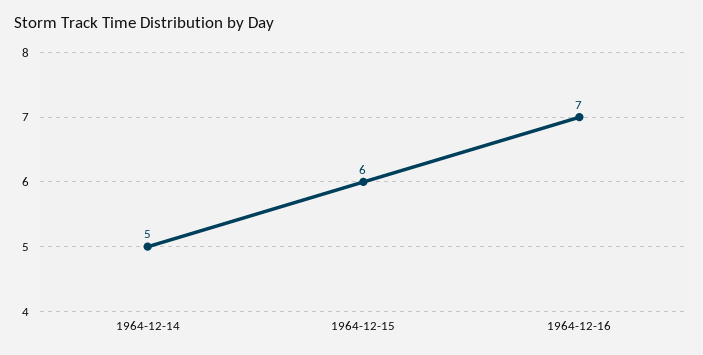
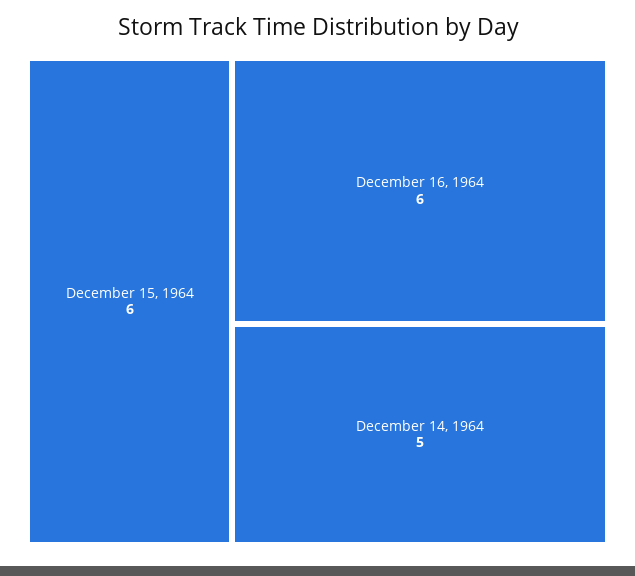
  {
    "1964-12-14": 5,
    "1964-12-15": 6,
-   "1964-12-16": 7
+   "1964-12-16": 6
  }

